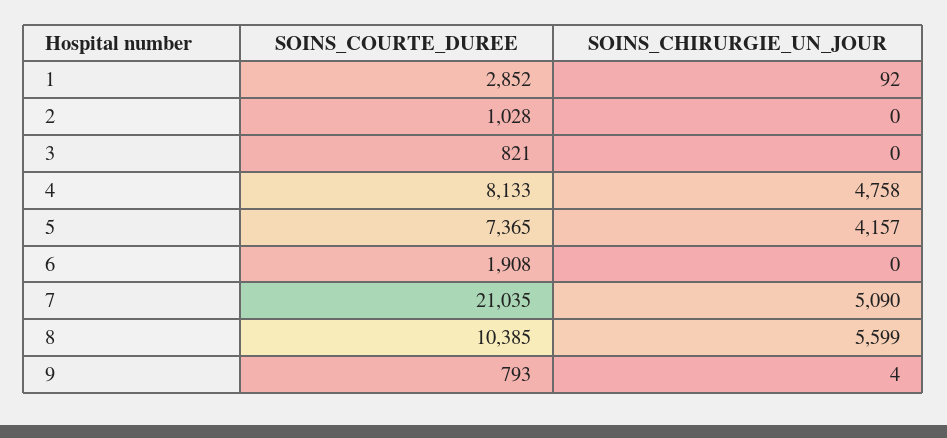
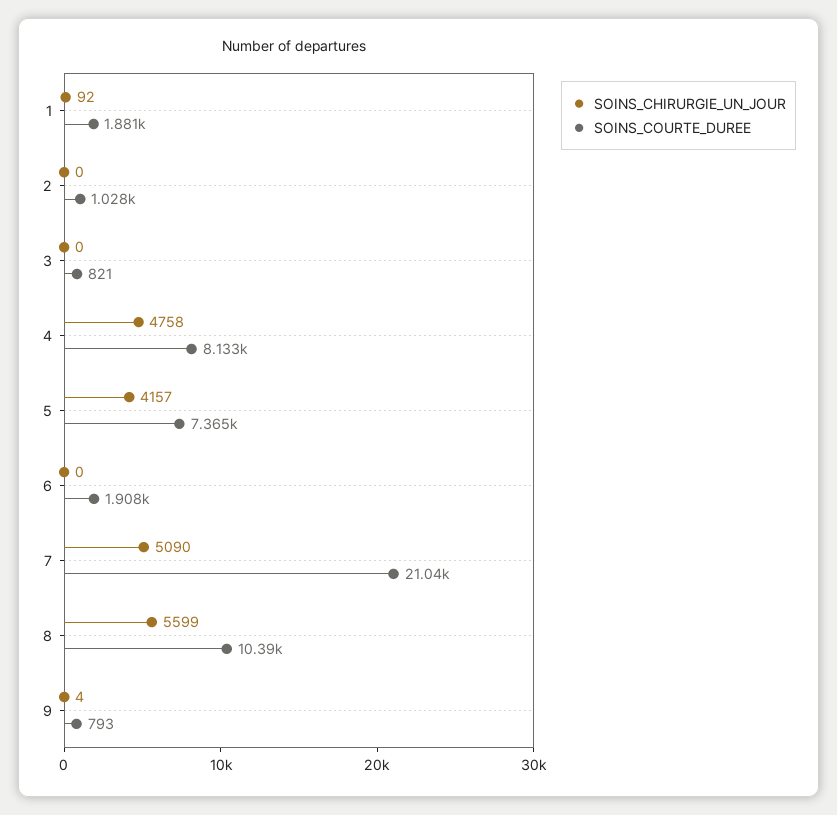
  {
    "SOINS_COURTE_DUREE": {
-     "1": 2852,
+     "1": 1881,
      "2": 1028,
      "3": 821,
      "4": 8133,
      "5": 7365,
      "6": 1908,
      "7": 21035,
      "8": 10385,
      "9": 793
    },
    "SOINS_CHIRURGIE_UN_JOUR": {
      "1": 92,
      "2": 0,
      "3": 0,
      "4": 4758,
      "5": 4157,
      "6": 0,
      "7": 5090,
      "8": 5599,
      "9": 4
    }
  }

